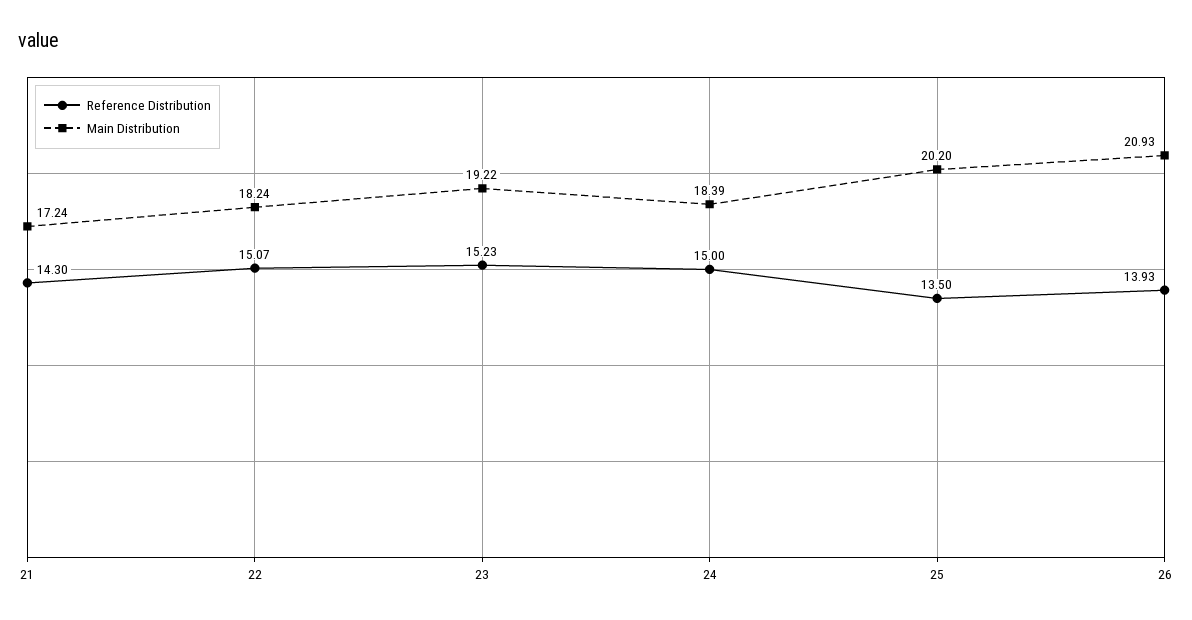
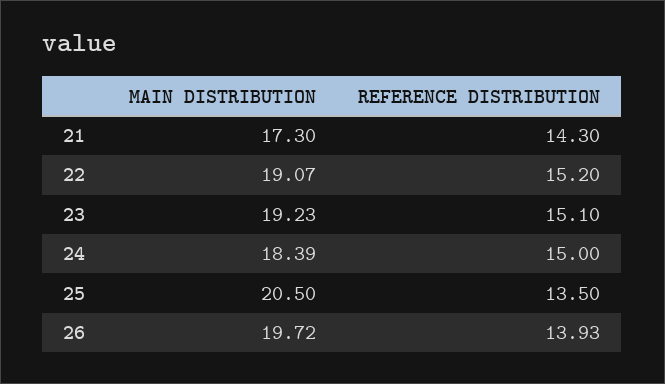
  {
    "Reference Distribution": {
      "21": 14.3,
-     "22": 15.07,
+     "22": 15.2,
-     "23": 15.23,
+     "23": 15.1,
      "24": 15,
      "25": 13.5,
      "26": 13.93
    },
    "Main Distribution": {
-     "21": 17.24,
+     "21": 17.3,
-     "22": 18.24,
+     "22": 19.07,
-     "23": 19.22,
+     "23": 19.23,
      "24": 18.39,
-     "25": 20.2,
+     "25": 20.5,
-     "26": 20.93
+     "26": 19.72
    }
  }

